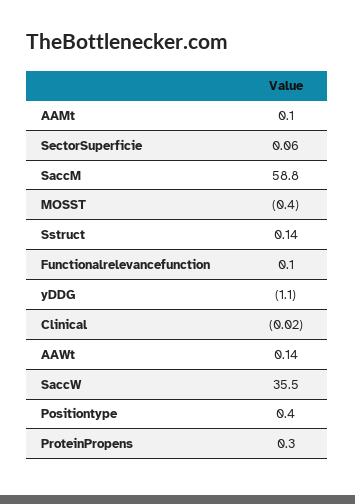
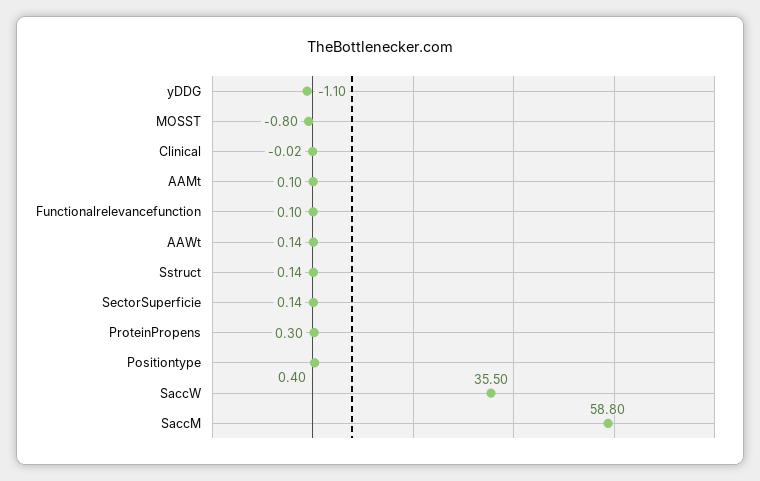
  {
    "AAMt": 0.1,
-   "SectorSuperficie": 0.06,
+   "SectorSuperficie": 0.14,
    "SaccM": 58.8,
-   "MOSST": -0.4,
+   "MOSST": -0.8,
    "Sstruct": 0.14,
    "Functionalrelevancefunction": 0.1,
    "yDDG": -1.1,
    "Clinical": -0.02,
    "AAWt": 0.14,
    "SaccW": 35.5,
    "Positiontype": 0.4,
    "ProteinPropens": 0.3
  }

